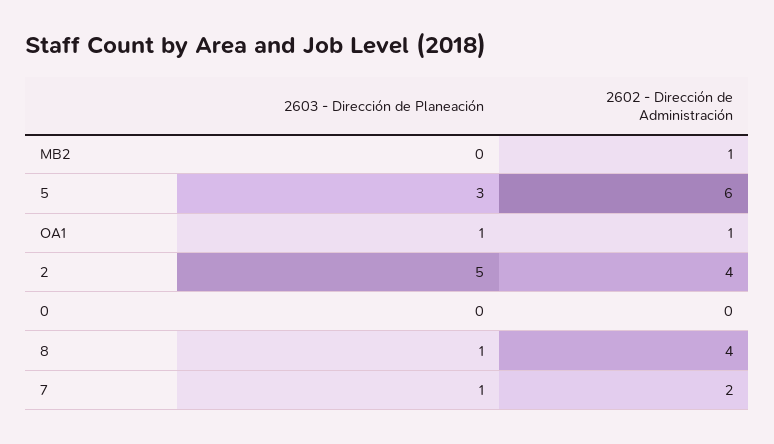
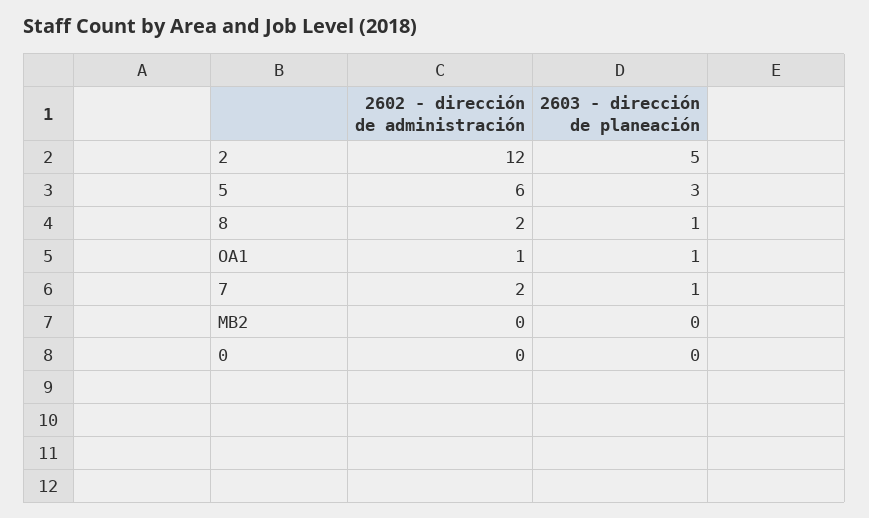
  {
    "2603 - Dirección de Planeación": {
      "MB2": 0,
      "5": 3,
      "OA1": 1,
      "2": 5,
      "0": 0,
      "8": 1,
      "7": 1
    },
    "2602 - Dirección de Administración": {
-     "MB2": 1,
+     "MB2": 0,
      "5": 6,
      "OA1": 1,
-     "2": 4,
+     "2": 12,
      "0": 0,
-     "8": 4,
+     "8": 2,
      "7": 2
    }
  }

